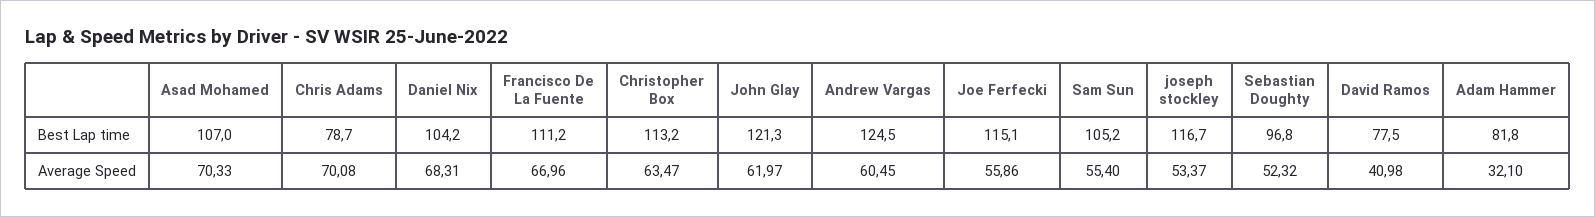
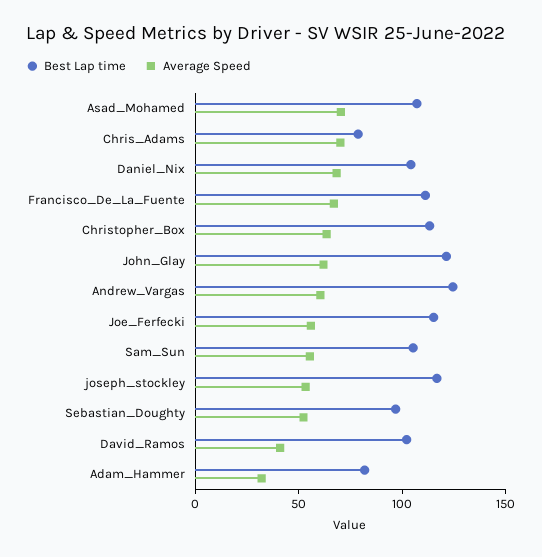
  {
    "Best Lap time": {
      "Asad Mohamed": 107,
      "Chris Adams": 78.7,
      "Daniel Nix": 104.2,
      "Francisco De La Fuente": 111.2,
      "Christopher Box": 113.2,
      "John Glay": 121.3,
      "Andrew Vargas": 124.5,
      "Joe Ferfecki": 115.1,
      "Sam Sun": 105.2,
      "joseph stockley": 116.7,
      "Sebastian Doughty": 96.8,
-     "David Ramos": 77.5,
+     "David Ramos": 100,
      "Adam Hammer": 81.8
    },
    "Average Speed": {
      "Asad Mohamed": 70.33,
      "Chris Adams": 70.08,
      "Daniel Nix": 68.31,
      "Francisco De La Fuente": 66.96,
      "Christopher Box": 63.47,
      "John Glay": 61.97,
      "Andrew Vargas": 60.45,
      "Joe Ferfecki": 55.86,
      "Sam Sun": 55.4,
      "joseph stockley": 53.37,
      "Sebastian Doughty": 52.32,
      "David Ramos": 40.98,
      "Adam Hammer": 32.1
    }
  }

